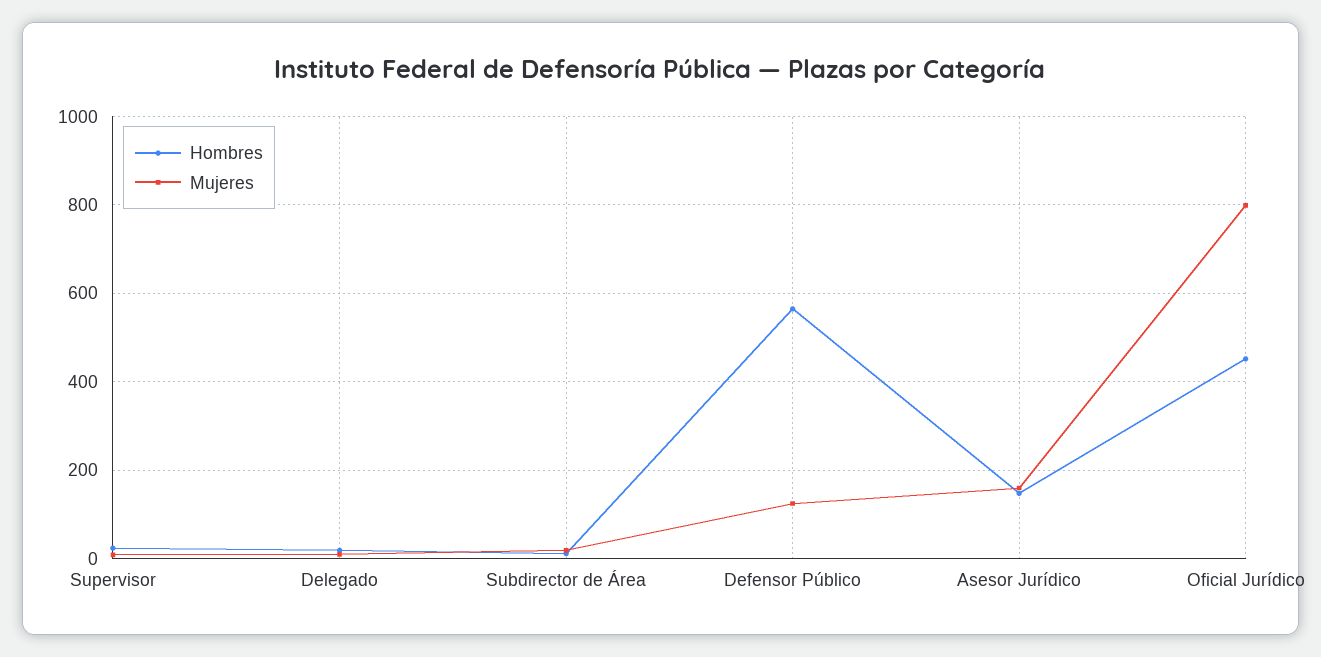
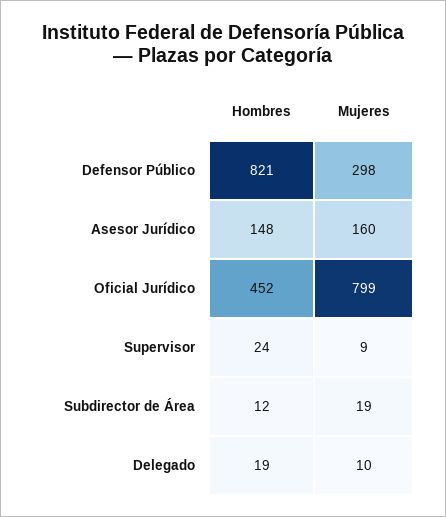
  {
    "Hombres": {
      "Supervisor": 24,
      "Delegado": 19,
      "Subdirector de Área": 12,
-     "Defensor Público": 560,
+     "Defensor Público": 821,
      "Asesor Jurídico": 148,
      "Oficial Jurídico": 452
    },
    "Mujeres": {
      "Supervisor": 9,
      "Delegado": 10,
      "Subdirector de Área": 19,
-     "Defensor Público": 120,
+     "Defensor Público": 298,
      "Asesor Jurídico": 160,
      "Oficial Jurídico": 799
    }
  }

